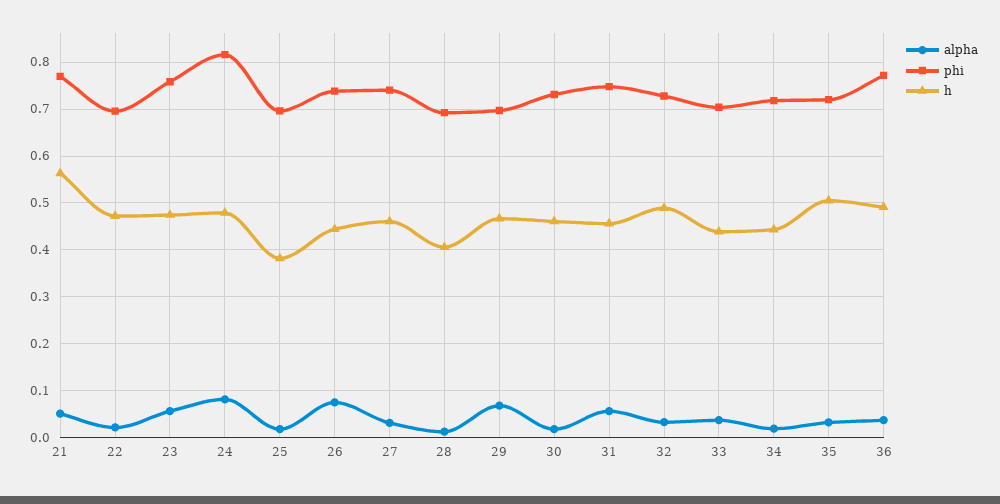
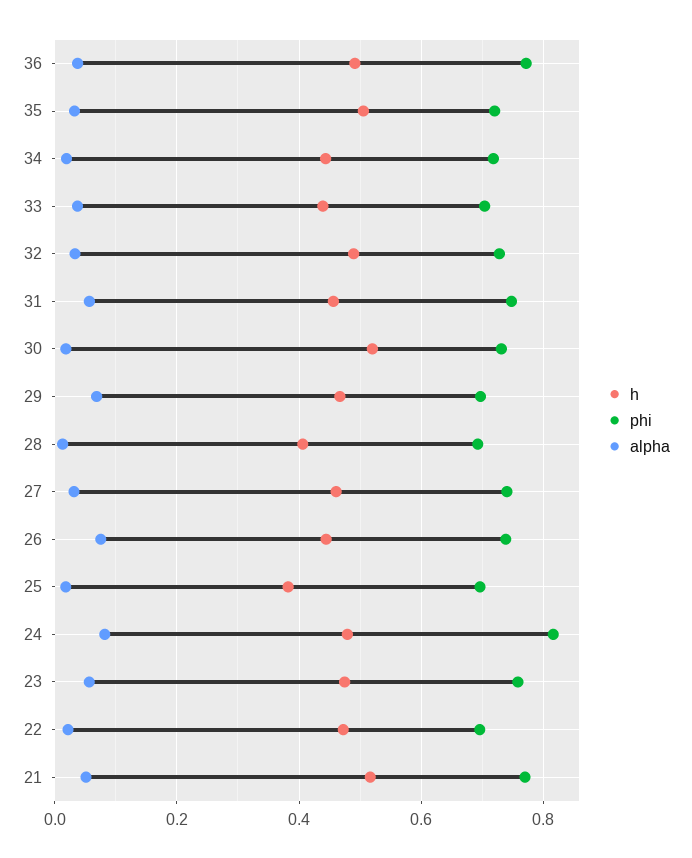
  {
    "alpha": {
      "21": 0.06,
      "22": 0.02,
      "23": 0.06,
      "24": 0.08,
      "25": 0.02,
      "26": 0.08,
      "27": 0.04,
      "28": 0.02,
      "29": 0.06,
      "30": 0.02,
      "31": 0.06,
      "32": 0.04,
      "33": 0.04,
      "34": 0.02,
      "35": 0.04,
      "36": 0.04
    },
    "phi": {
      "21": 0.76,
      "22": 0.7,
      "23": 0.76,
      "24": 0.82,
      "25": 0.7,
      "26": 0.74,
      "27": 0.74,
      "28": 0.7,
      "29": 0.7,
      "30": 0.74,
      "31": 0.74,
      "32": 0.72,
      "33": 0.7,
      "34": 0.72,
      "35": 0.72,
      "36": 0.78
    },
    "h": {
-     "21": 0.56,
+     "21": 0.52,
      "22": 0.48,
      "23": 0.48,
      "24": 0.48,
      "25": 0.38,
      "26": 0.44,
      "27": 0.46,
      "28": 0.4,
      "29": 0.46,
-     "30": 0.46,
+     "30": 0.52,
      "31": 0.46,
      "32": 0.48,
      "33": 0.44,
      "34": 0.44,
      "35": 0.5,
      "36": 0.5
    }
  }

